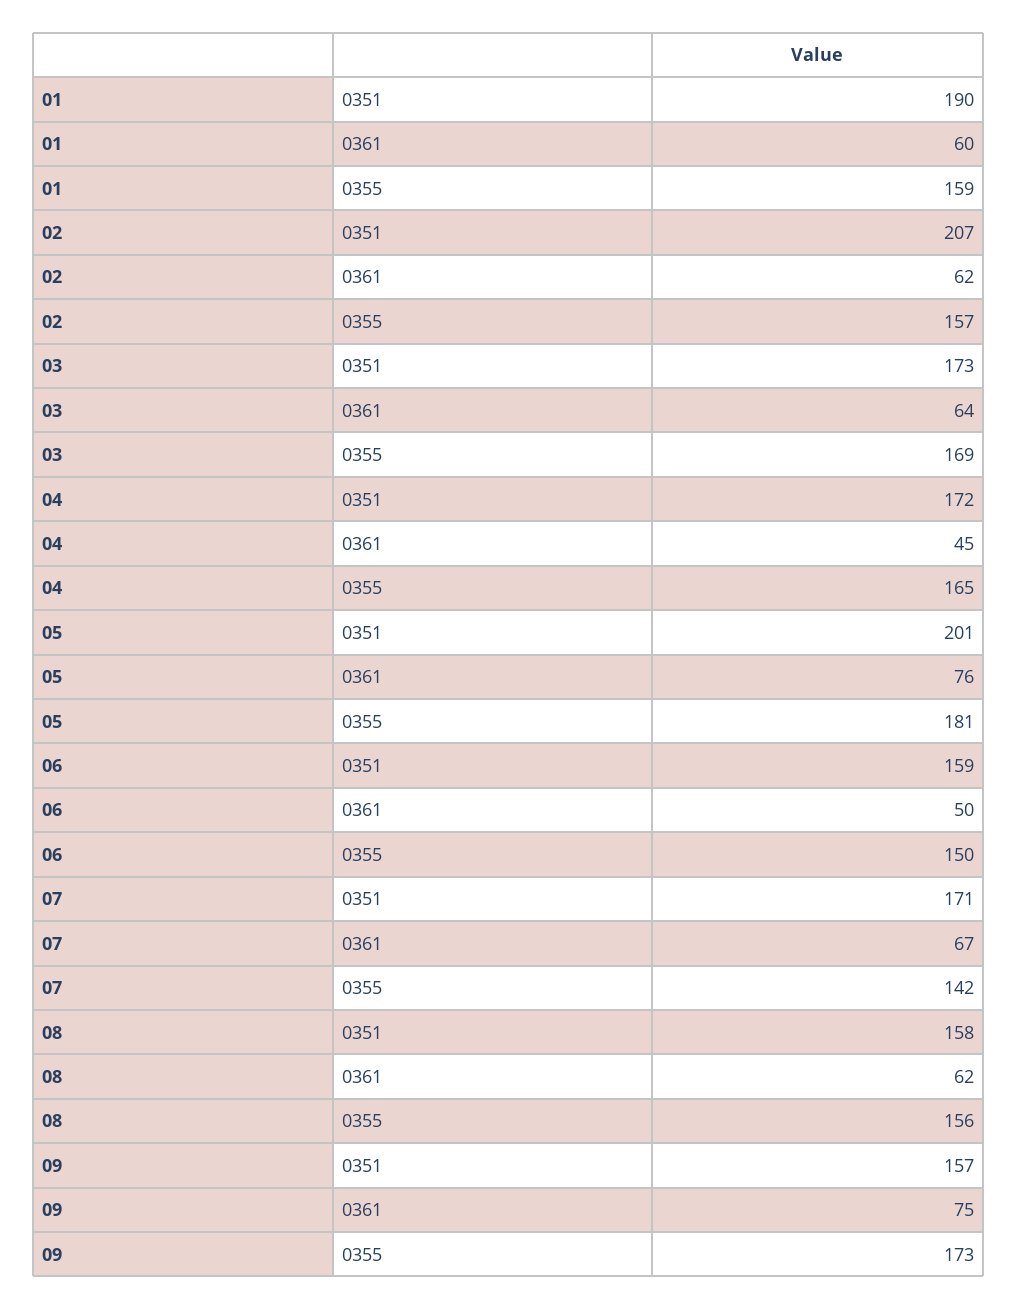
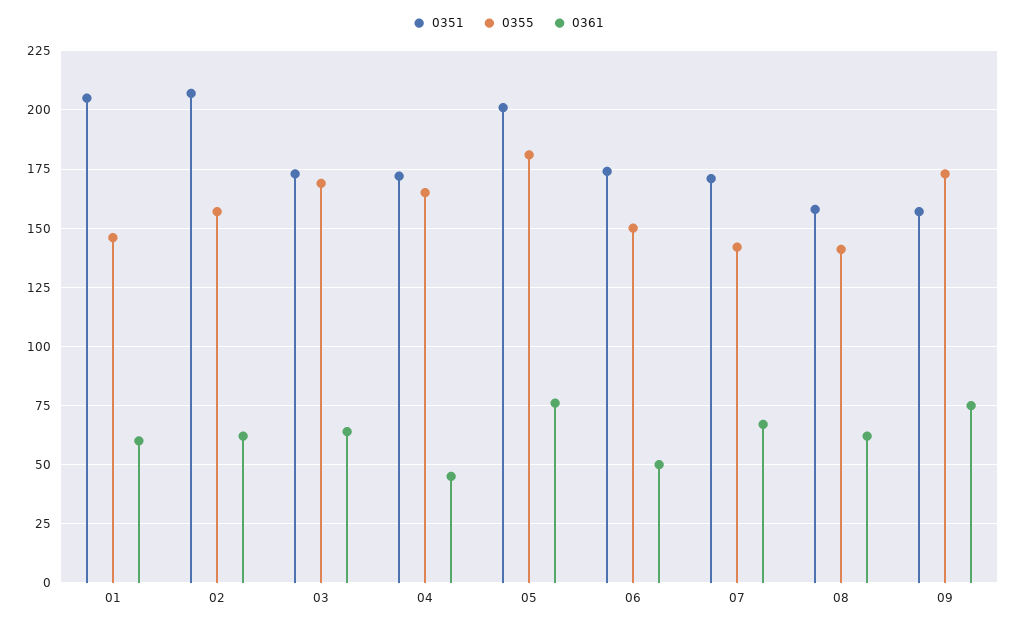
  {
    "0351": {
-     "01": 190,
+     "01": 205,
      "02": 207,
      "03": 173,
      "04": 172,
      "05": 201,
-     "06": 159,
+     "06": 175,
      "07": 171,
      "08": 158,
      "09": 157
    },
    "0361": {
      "01": 60,
      "02": 62,
      "03": 64,
      "04": 45,
      "05": 76,
      "06": 50,
      "07": 67,
      "08": 62,
      "09": 75
    },
    "0355": {
-     "01": 159,
+     "01": 145,
      "02": 157,
      "03": 169,
      "04": 165,
      "05": 181,
      "06": 150,
      "07": 142,
-     "08": 156,
+     "08": 140,
      "09": 173
    }
  }

